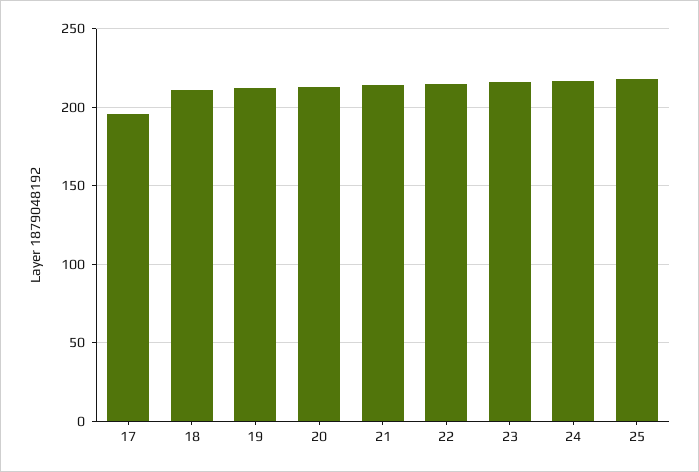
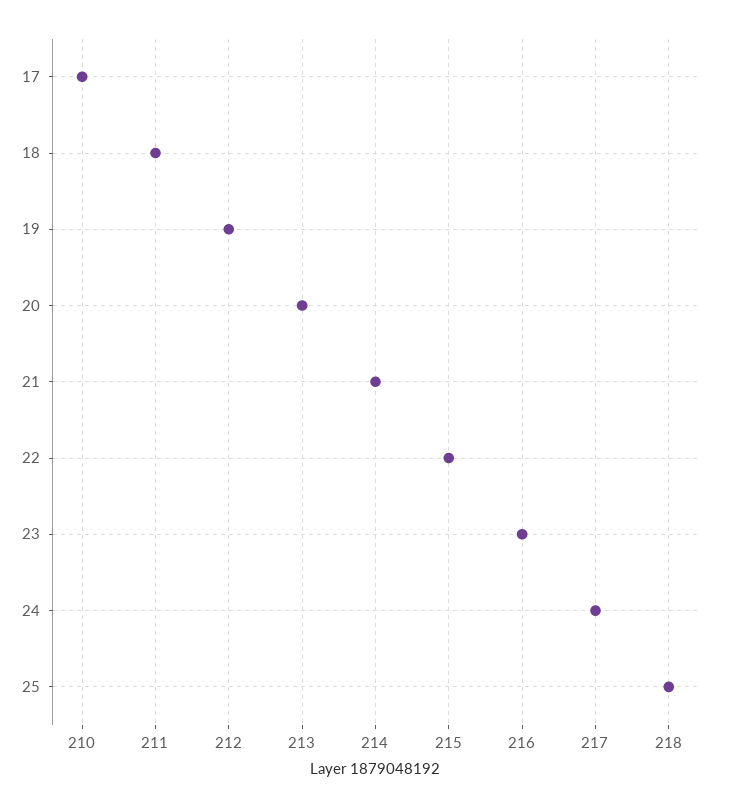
  {
-   "17": 195,
+   "17": 210,
    "18": 211,
    "19": 212,
    "20": 213,
    "21": 214,
    "22": 215,
    "23": 216,
    "24": 217,
    "25": 218
  }

